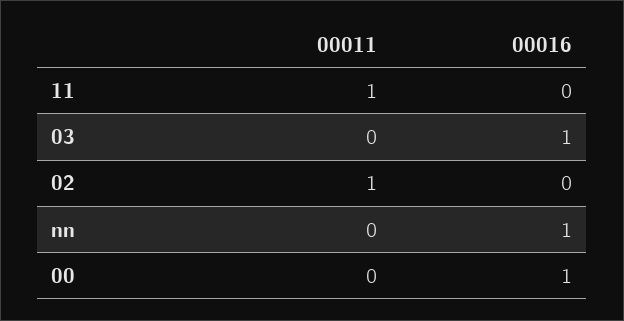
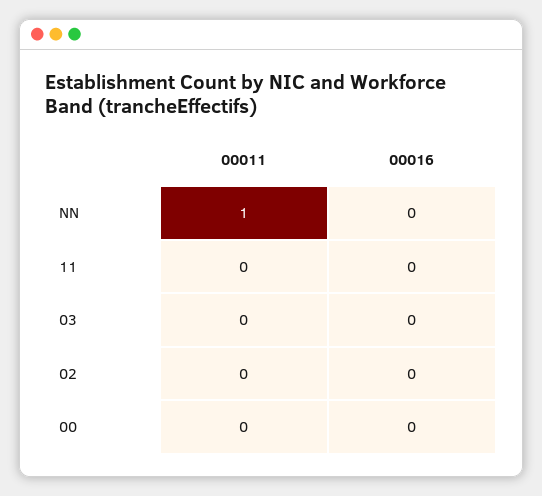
  {
    "00011": {
-     "11": 1,
+     "11": 0,
      "03": 0,
-     "02": 1,
+     "02": 0,
-     "nn": 0,
+     "nn": 1,
      "00": 0
    },
    "00016": {
      "11": 0,
-     "03": 1,
+     "03": 0,
      "02": 0,
-     "nn": 1,
+     "nn": 0,
-     "00": 1
+     "00": 0
    }
  }

